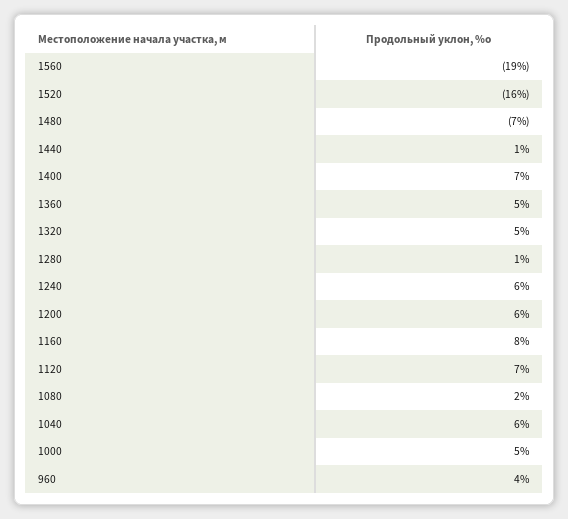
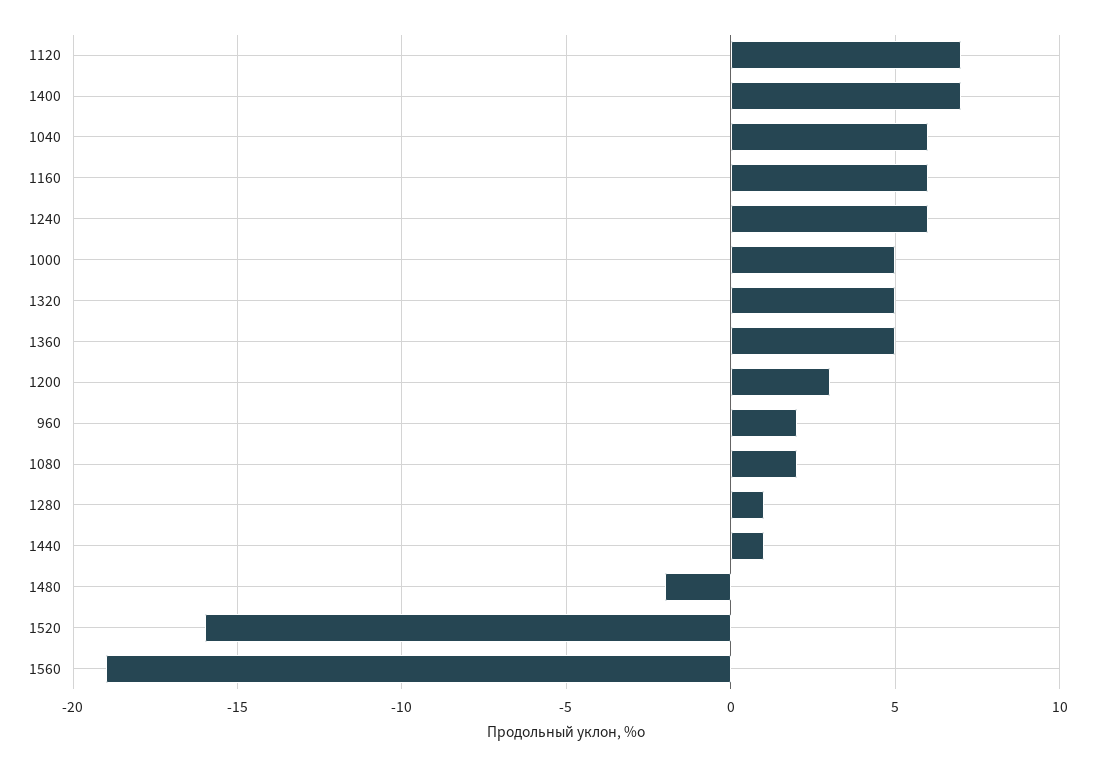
  {
    "1560": -19,
    "1520": -16,
-   "1480": -7,
+   "1480": -2,
    "1440": 1,
    "1400": 7,
    "1360": 5,
    "1320": 5,
    "1280": 1,
    "1240": 6,
-   "1200": 6,
+   "1200": 3,
-   "1160": 8,
+   "1160": 6,
    "1120": 7,
    "1080": 2,
    "1040": 6,
    "1000": 5,
-   "960": 4
+   "960": 2
  }

